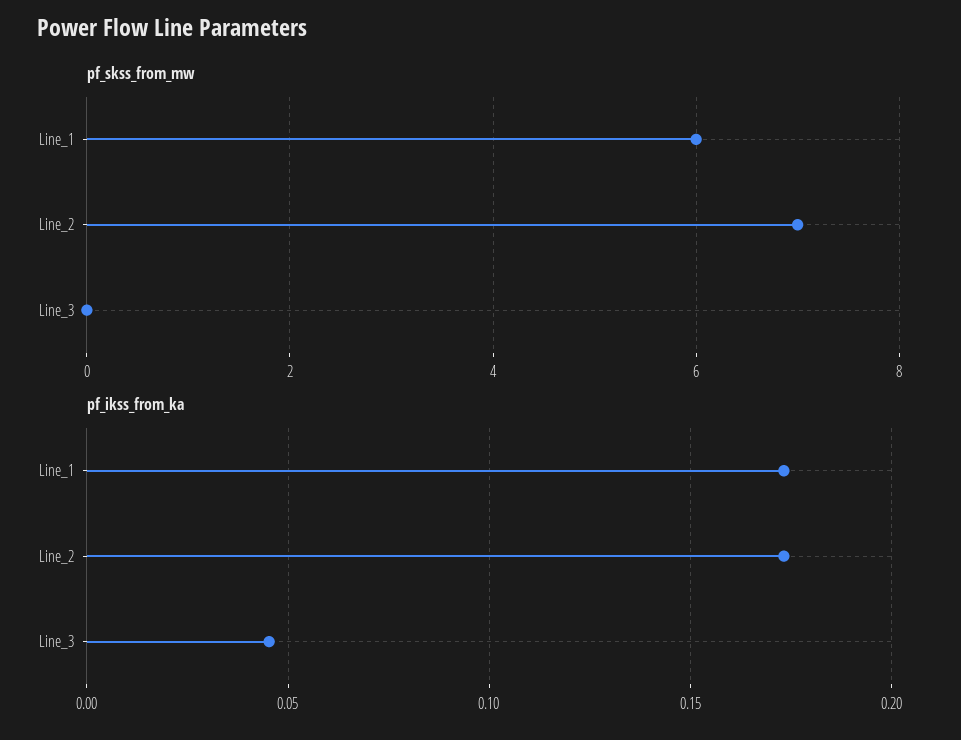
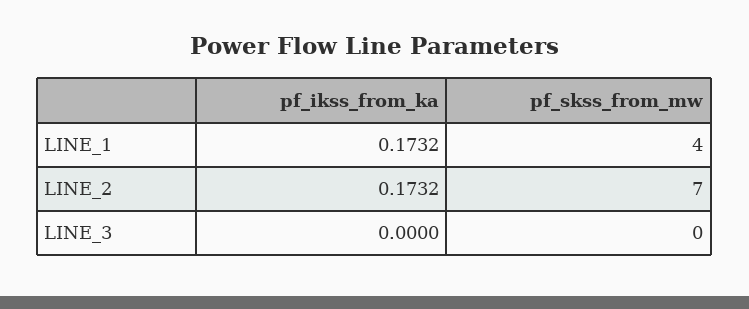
  {
    "pf_skss_from_mw": {
-     "Line_1": 6,
+     "Line_1": 4,
      "Line_2": 7,
      "Line_3": 0
    },
    "pf_ikss_from_ka": {
      "Line_1": 0.1732,
      "Line_2": 0.1732,
-     "Line_3": 0.045
+     "Line_3": 0
    }
  }

